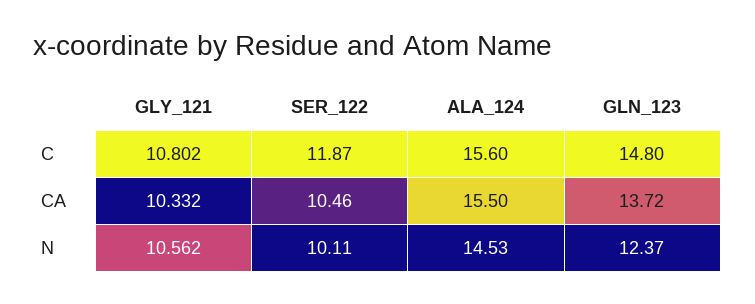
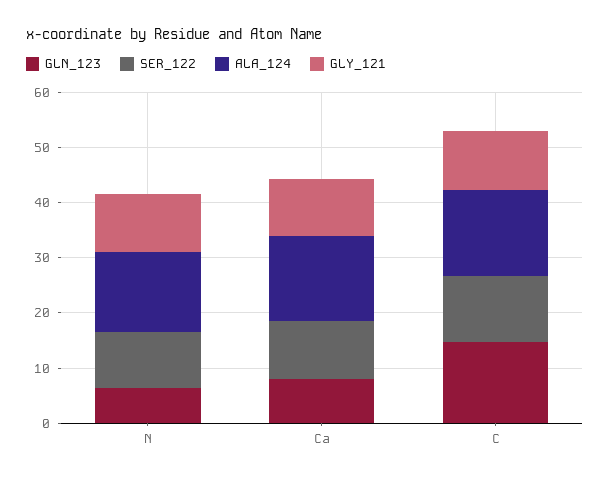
  {
    "GLY_121": {
      "C": 10.802,
      "CA": 10.332,
      "N": 10.562
    },
    "SER_122": {
      "C": 11.87,
      "CA": 10.46,
      "N": 10.11
    },
    "ALA_124": {
      "C": 15.6,
      "CA": 15.5,
      "N": 14.53
    },
    "GLN_123": {
      "C": 14.8,
-     "CA": 13.72,
+     "CA": 8,
-     "N": 12.37
+     "N": 6
    }
  }

